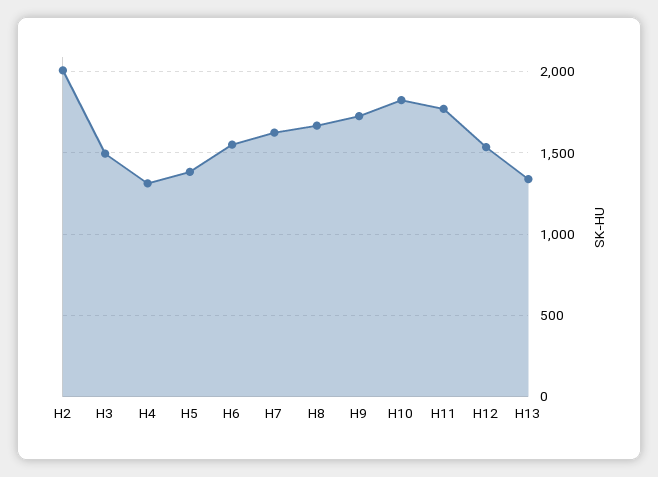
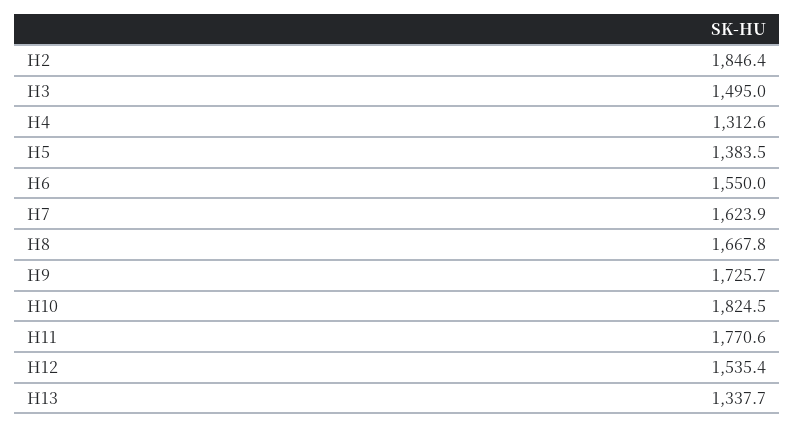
  {
-   "H2": 2000,
+   "H2": 1846.4,
    "H3": 1495,
    "H4": 1312.6,
    "H5": 1383.5,
    "H6": 1550,
    "H7": 1623.9,
    "H8": 1667.8,
    "H9": 1725.7,
    "H10": 1824.5,
    "H11": 1770.6,
    "H12": 1535.4,
    "H13": 1337.7
  }

